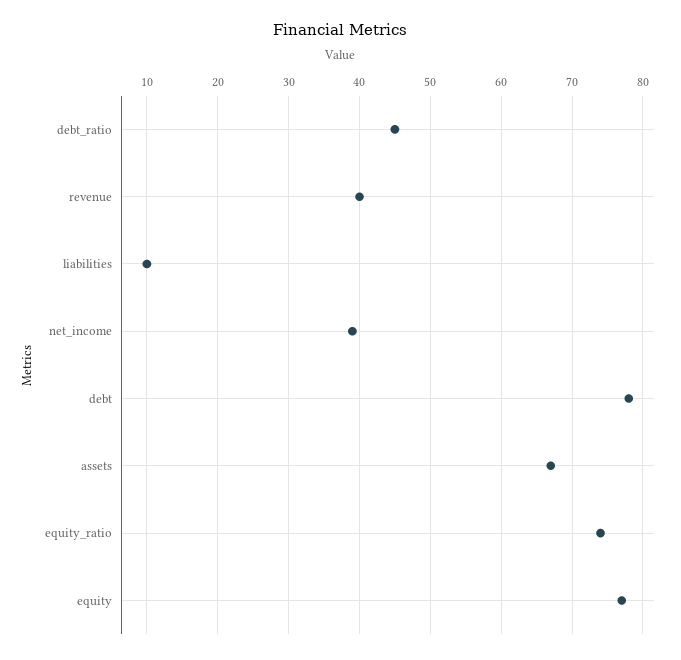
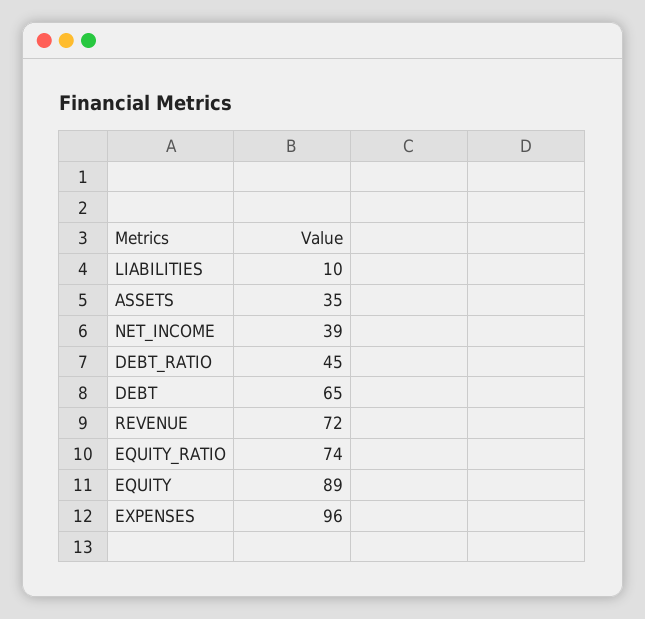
  {
    "debt_ratio": 45,
-   "revenue": 40,
+   "revenue": 72,
    "liabilities": 10,
    "net_income": 39,
-   "debt": 78,
+   "debt": 65,
-   "assets": 67,
+   "assets": 35,
    "equity_ratio": 74,
-   "equity": 77
+   "equity": 89,
+   "EXPENSES": 96
  }

